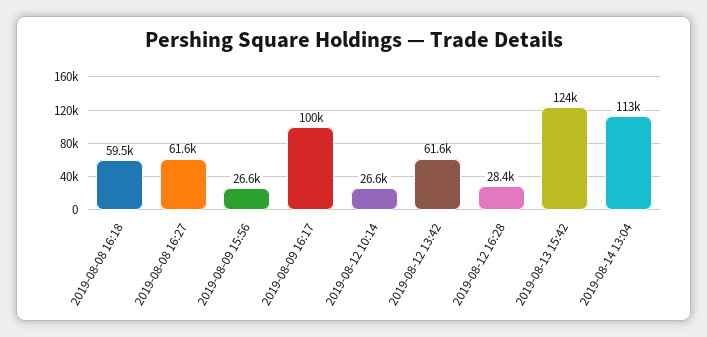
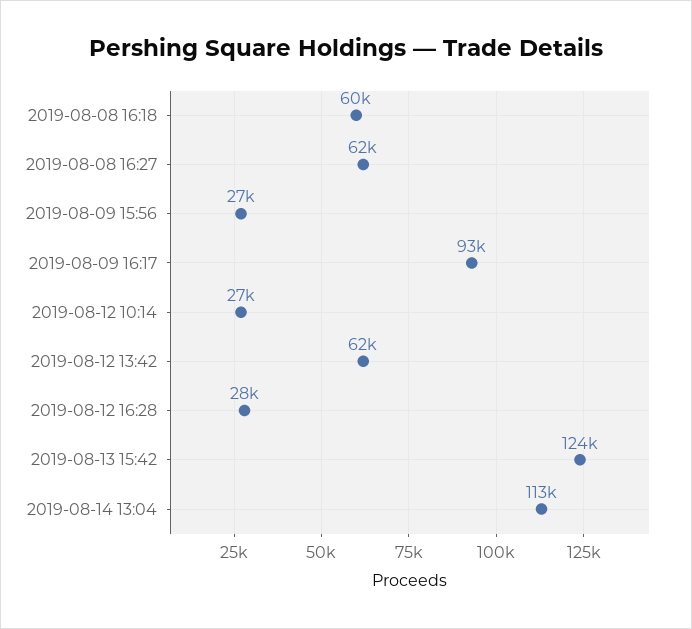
  {
    "2019-08-08 16:18": 59500,
    "2019-08-08 16:27": 61600,
    "2019-08-09 15:56": 26600,
-   "2019-08-09 16:17": 100000,
+   "2019-08-09 16:17": 93000,
    "2019-08-12 10:14": 26600,
    "2019-08-12 13:42": 61600,
    "2019-08-12 16:28": 28400,
    "2019-08-13 15:42": 124000,
    "2019-08-14 13:04": 113000
  }

